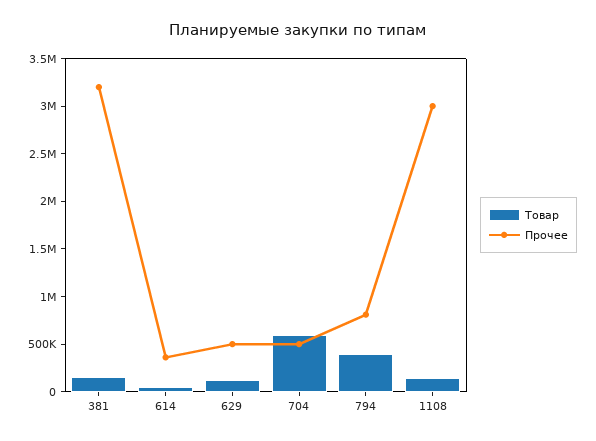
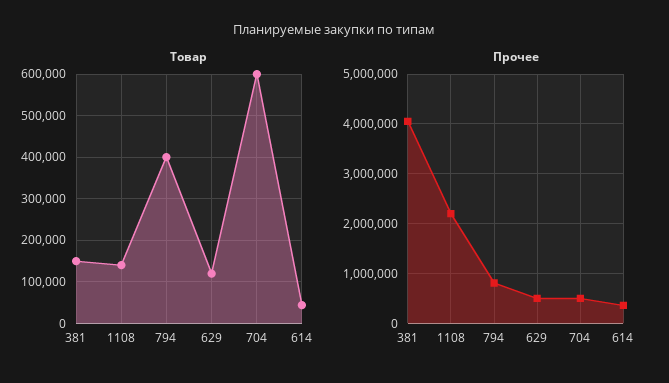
  {
    "Товар": {
      "381": 160000,
      "614": 40000,
      "629": 120000,
      "704": 600000,
      "794": 400000,
      "1108": 140000
    },
    "Прочее": {
-     "381": 3200000,
+     "381": 4000000,
      "614": 400000,
      "629": 500000,
      "704": 500000,
      "794": 800000,
-     "1108": 3000000
+     "1108": 2200000
    }
  }

